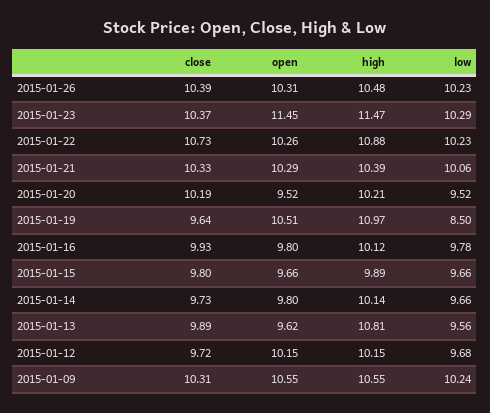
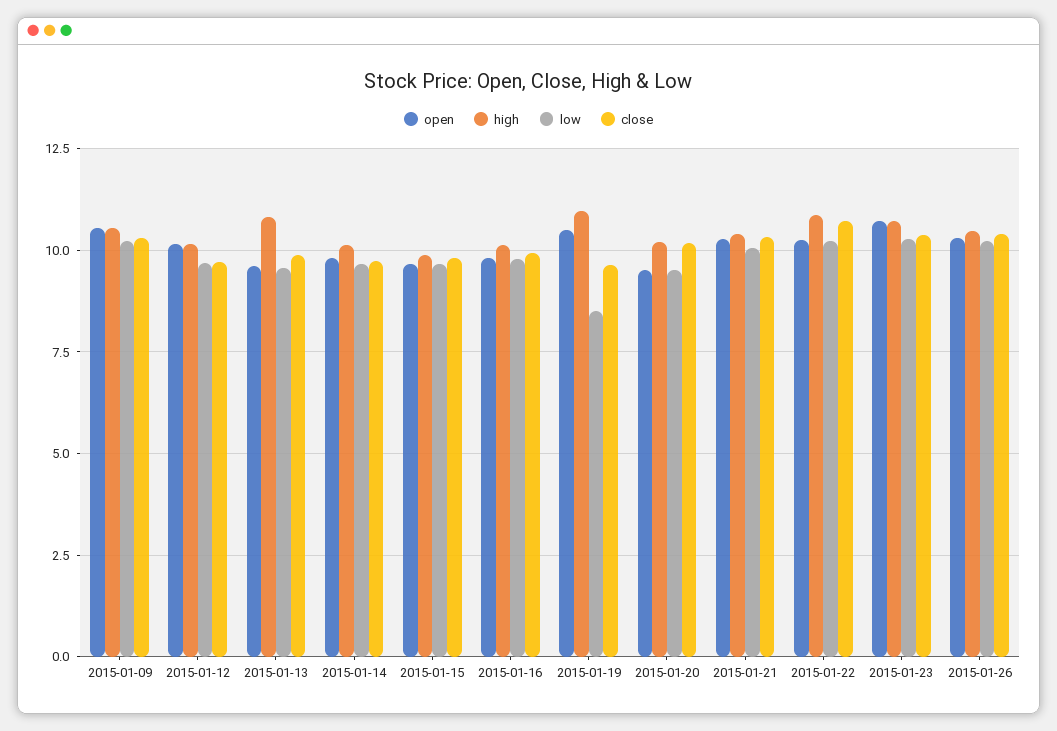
  {
    "close": {
      "2015-01-26": 10.39,
      "2015-01-23": 10.37,
      "2015-01-22": 10.73,
      "2015-01-21": 10.33,
      "2015-01-20": 10.19,
      "2015-01-19": 9.64,
      "2015-01-16": 9.93,
      "2015-01-15": 9.8,
      "2015-01-14": 9.73,
      "2015-01-13": 9.89,
      "2015-01-12": 9.72,
      "2015-01-09": 10.31
    },
    "open": {
      "2015-01-26": 10.31,
-     "2015-01-23": 11.45,
+     "2015-01-23": 10.75,
      "2015-01-22": 10.26,
      "2015-01-21": 10.29,
      "2015-01-20": 9.52,
      "2015-01-19": 10.51,
      "2015-01-16": 9.8,
      "2015-01-15": 9.66,
      "2015-01-14": 9.8,
      "2015-01-13": 9.62,
      "2015-01-12": 10.15,
      "2015-01-09": 10.55
    },
    "high": {
      "2015-01-26": 10.48,
-     "2015-01-23": 11.47,
+     "2015-01-23": 10.75,
      "2015-01-22": 10.88,
      "2015-01-21": 10.39,
      "2015-01-20": 10.21,
      "2015-01-19": 10.97,
      "2015-01-16": 10.12,
      "2015-01-15": 9.89,
      "2015-01-14": 10.14,
      "2015-01-13": 10.81,
      "2015-01-12": 10.15,
      "2015-01-09": 10.55
    },
    "low": {
      "2015-01-26": 10.23,
      "2015-01-23": 10.29,
      "2015-01-22": 10.23,
      "2015-01-21": 10.06,
      "2015-01-20": 9.52,
      "2015-01-19": 8.5,
      "2015-01-16": 9.78,
      "2015-01-15": 9.66,
      "2015-01-14": 9.66,
      "2015-01-13": 9.56,
      "2015-01-12": 9.68,
      "2015-01-09": 10.24
    }
  }

